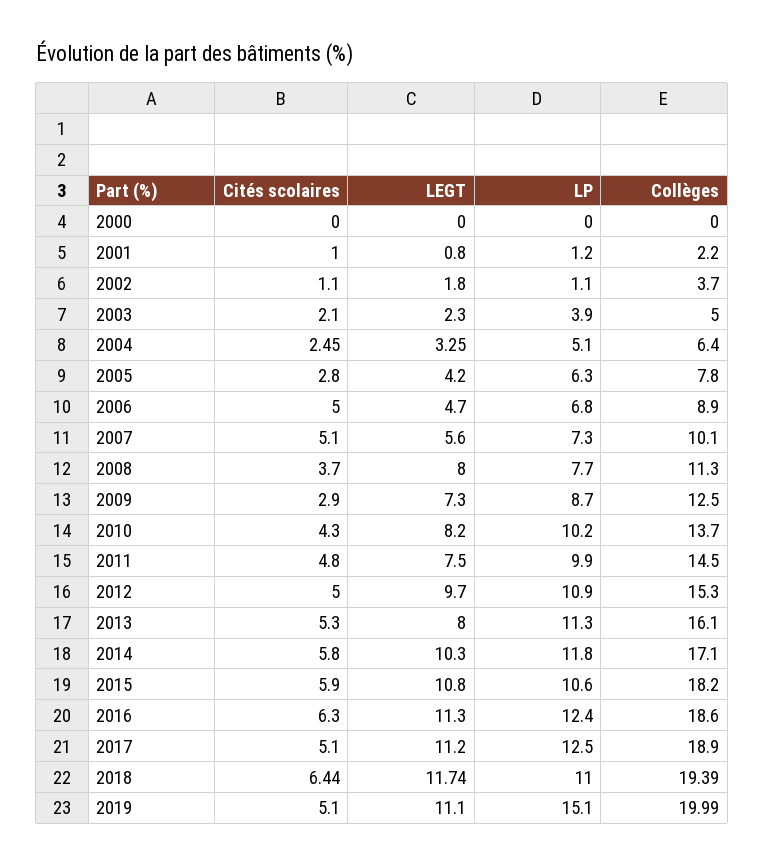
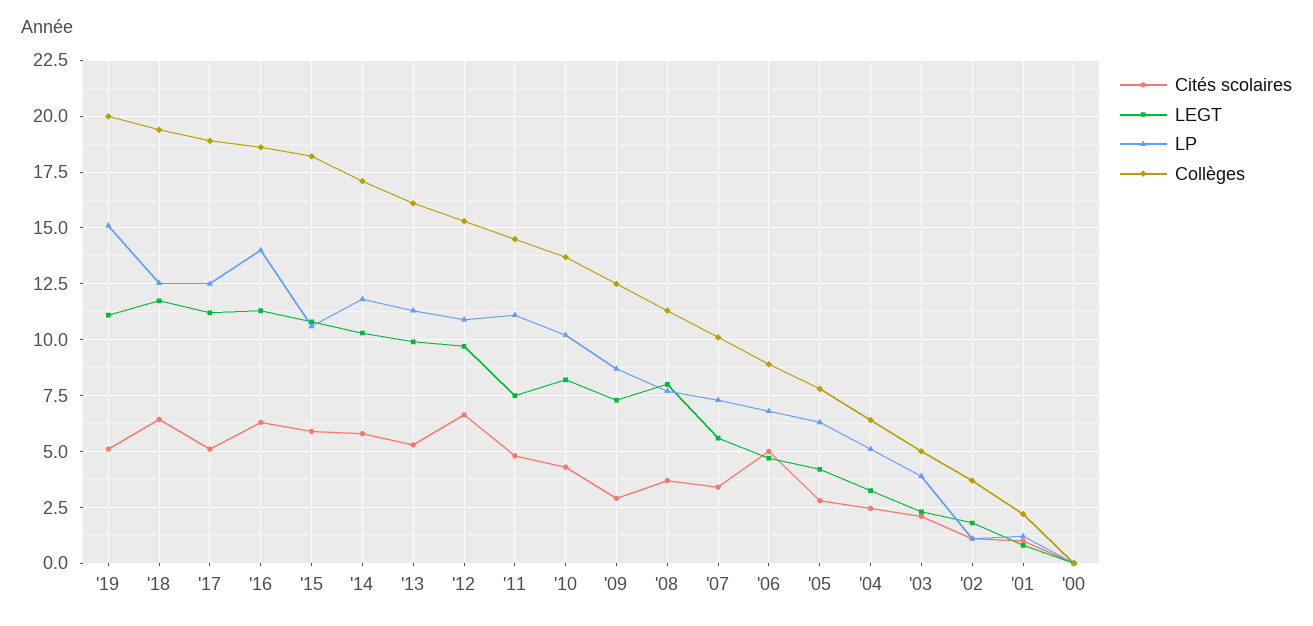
  {
    "Cités scolaires": {
      "2000": 0,
      "2001": 1,
      "2002": 1.1,
      "2003": 2.1,
      "2004": 2.45,
      "2005": 2.8,
      "2006": 5,
-     "2007": 5.1,
+     "2007": 3.5,
      "2008": 3.7,
      "2009": 2.9,
      "2010": 4.3,
      "2011": 4.8,
-     "2012": 5,
+     "2012": 6.5,
      "2013": 5.3,
      "2014": 5.8,
      "2015": 5.9,
      "2016": 6.3,
      "2017": 5.1,
      "2018": 6.44,
      "2019": 5.1
    },
    "LEGT": {
      "2000": 0,
      "2001": 0.8,
      "2002": 1.8,
      "2003": 2.3,
      "2004": 3.25,
      "2005": 4.2,
      "2006": 4.7,
      "2007": 5.6,
      "2008": 8,
      "2009": 7.3,
      "2010": 8.2,
      "2011": 7.5,
      "2012": 9.7,
-     "2013": 8,
+     "2013": 10,
      "2014": 10.3,
      "2015": 10.8,
      "2016": 11.3,
      "2017": 11.2,
      "2018": 11.74,
      "2019": 11.1
    },
    "LP": {
      "2000": 0,
      "2001": 1.2,
      "2002": 1.1,
      "2003": 3.9,
      "2004": 5.1,
      "2005": 6.3,
      "2006": 6.8,
      "2007": 7.3,
      "2008": 7.7,
      "2009": 8.7,
      "2010": 10.2,
-     "2011": 9.9,
+     "2011": 11,
      "2012": 10.9,
      "2013": 11.3,
      "2014": 11.8,
      "2015": 10.6,
-     "2016": 12.4,
+     "2016": 14,
      "2017": 12.5,
-     "2018": 11,
+     "2018": 12.5,
      "2019": 15.1
    },
    "Collèges": {
      "2000": 0,
      "2001": 2.2,
      "2002": 3.7,
      "2003": 5,
      "2004": 6.4,
      "2005": 7.8,
      "2006": 8.9,
      "2007": 10.1,
      "2008": 11.3,
      "2009": 12.5,
      "2010": 13.7,
      "2011": 14.5,
      "2012": 15.3,
      "2013": 16.1,
      "2014": 17.1,
      "2015": 18.2,
      "2016": 18.6,
      "2017": 18.9,
      "2018": 19.39,
      "2019": 19.99
    }
  }

